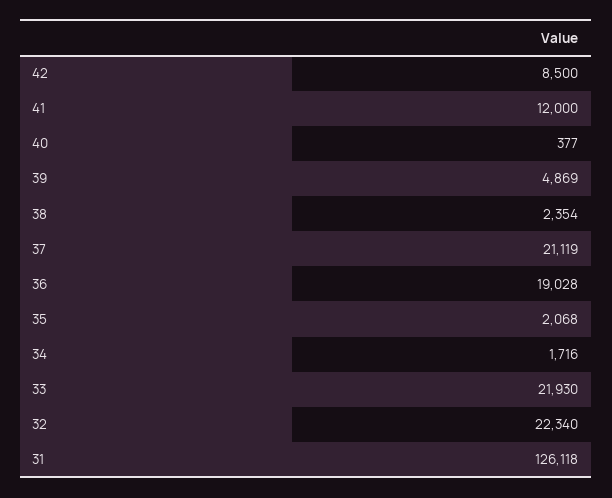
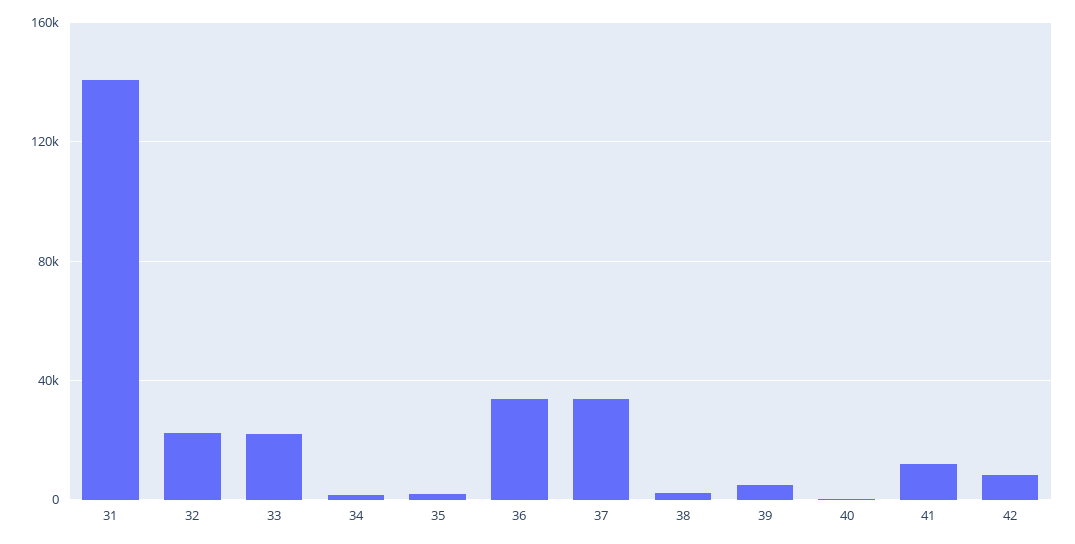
  {
    "42": 8500,
    "41": 12000,
    "40": 377,
    "39": 4869,
    "38": 2354,
-   "37": 21119,
+   "37": 35000,
-   "36": 19028,
+   "36": 35000,
    "35": 2068,
    "34": 1716,
    "33": 21930,
    "32": 22340,
-   "31": 126118
+   "31": 140000
  }

